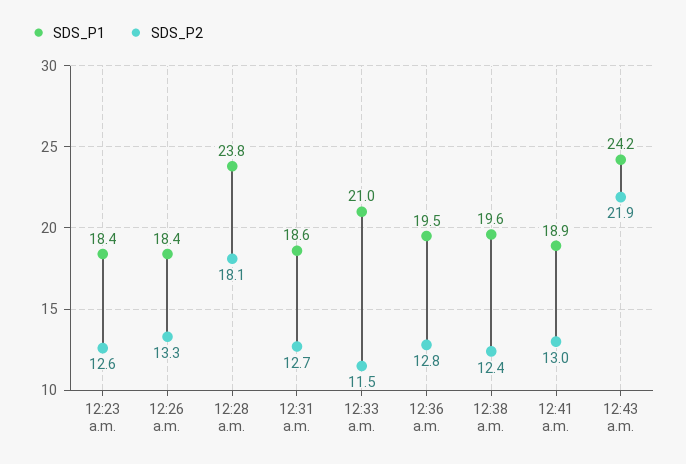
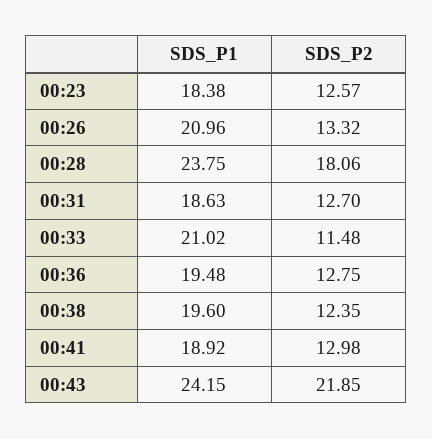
  {
    "SDS_P1": {
      "12:23 a.m.": 18.38,
-     "12:26 a.m.": 18.4,
+     "12:26 a.m.": 20.96,
      "12:28 a.m.": 23.75,
      "12:31 a.m.": 18.63,
      "12:33 a.m.": 21.02,
      "12:36 a.m.": 19.48,
      "12:38 a.m.": 19.6,
      "12:41 a.m.": 18.92,
      "12:43 a.m.": 24.15
    },
    "SDS_P2": {
      "12:23 a.m.": 12.57,
      "12:26 a.m.": 13.32,
      "12:28 a.m.": 18.06,
      "12:31 a.m.": 12.7,
      "12:33 a.m.": 11.48,
      "12:36 a.m.": 12.75,
      "12:38 a.m.": 12.35,
      "12:41 a.m.": 12.98,
      "12:43 a.m.": 21.85
    }
  }

